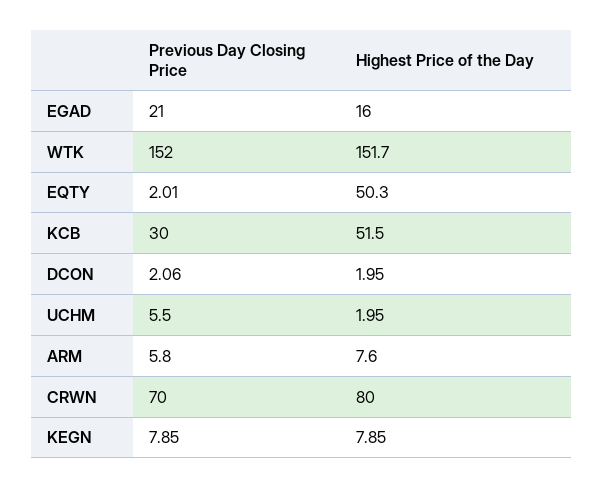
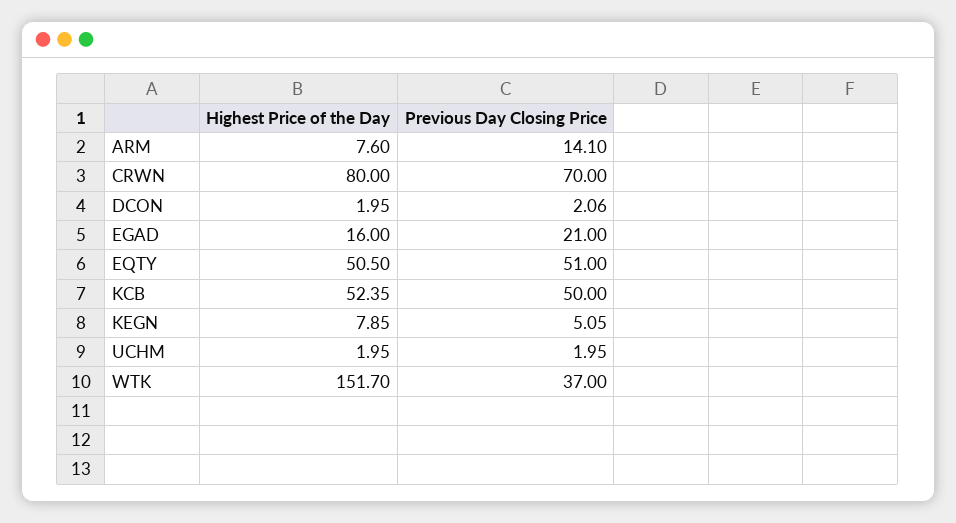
  {
    "Previous Day Closing Price": {
      "EGAD": 21,
-     "WTK": 152,
+     "WTK": 37,
-     "EQTY": 2.01,
+     "EQTY": 51,
-     "KCB": 30,
+     "KCB": 50,
      "DCON": 2.06,
-     "UCHM": 5.5,
+     "UCHM": 1.95,
-     "ARM": 5.8,
+     "ARM": 14.1,
      "CRWN": 70,
-     "KEGN": 7.85
+     "KEGN": 5.05
    },
    "Highest Price of the Day": {
      "EGAD": 16,
      "WTK": 151.7,
-     "EQTY": 50.3,
+     "EQTY": 50.5,
-     "KCB": 51.5,
+     "KCB": 52.35,
      "DCON": 1.95,
      "UCHM": 1.95,
      "ARM": 7.6,
      "CRWN": 80,
      "KEGN": 7.85
    }
  }

